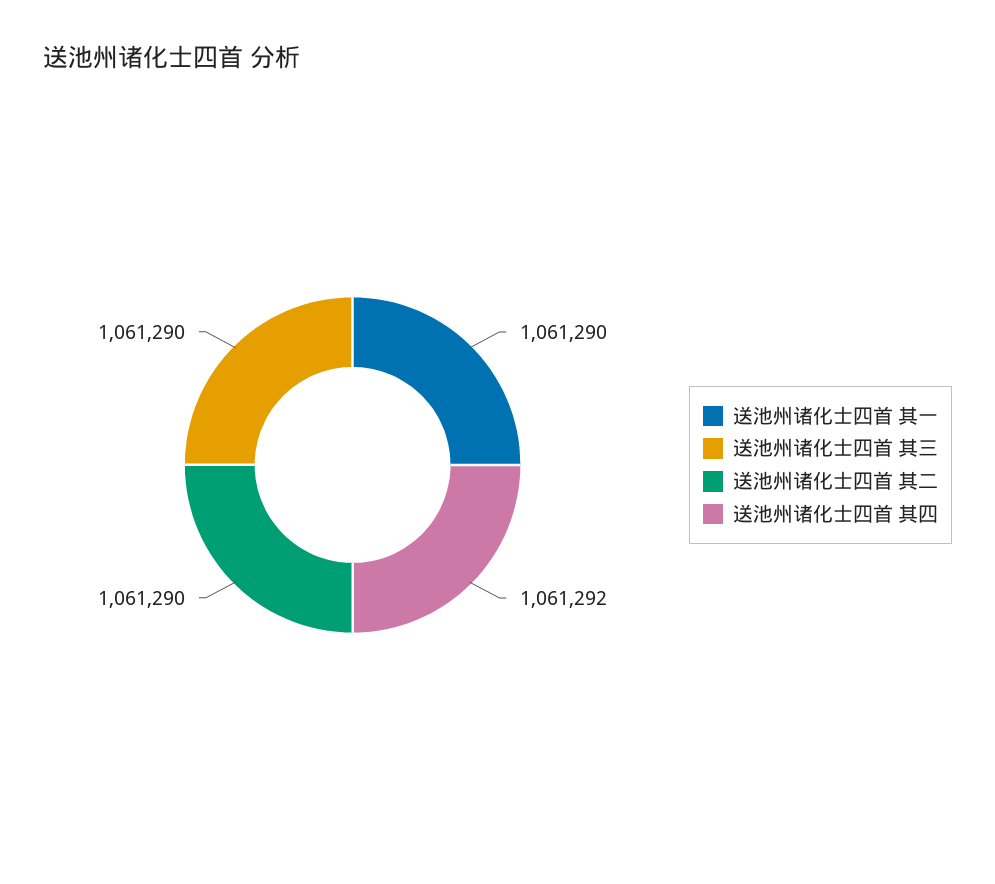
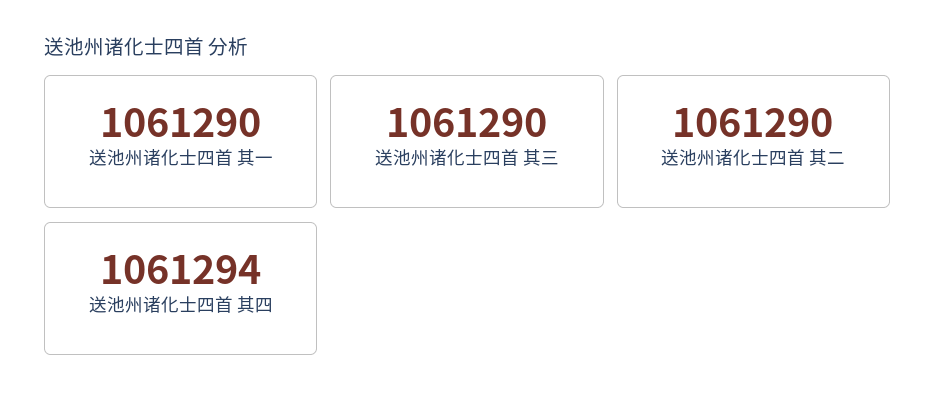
  {
    "送池州诸化士四首 其一": 1061290,
    "送池州诸化士四首 其三": 1061290,
    "送池州诸化士四首 其二": 1061290,
-   "送池州诸化士四首 其四": 1061292
+   "送池州诸化士四首 其四": 1061294
  }

